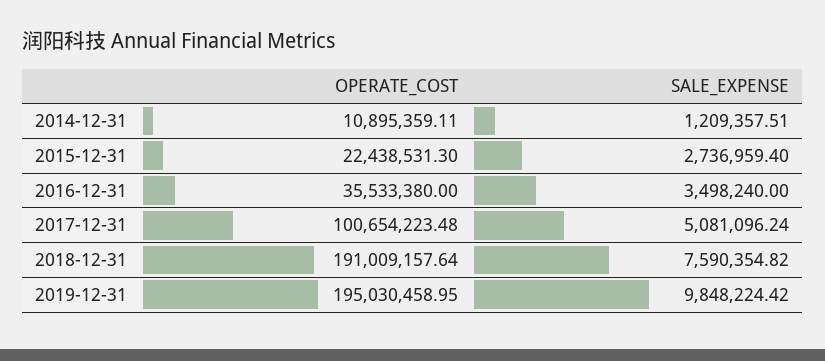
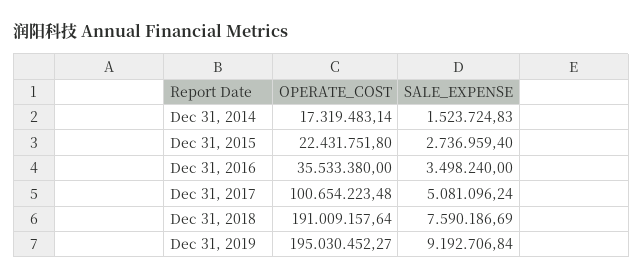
  {
    "OPERATE_COST": {
-     "2014-12-31": 10895359.11,
+     "2014-12-31": 17319483.14,
-     "2015-12-31": 22438531.3,
+     "2015-12-31": 22431751.8,
      "2016-12-31": 35533380,
      "2017-12-31": 100654223.48,
      "2018-12-31": 191009157.64,
-     "2019-12-31": 195030458.95
+     "2019-12-31": 195030452.27
    },
    "SALE_EXPENSE": {
-     "2014-12-31": 1209357.51,
+     "2014-12-31": 1523724.83,
      "2015-12-31": 2736959.4,
      "2016-12-31": 3498240,
      "2017-12-31": 5081096.24,
-     "2018-12-31": 7590354.82,
+     "2018-12-31": 7590186.69,
-     "2019-12-31": 9848224.42
+     "2019-12-31": 9192706.84
    }
  }

